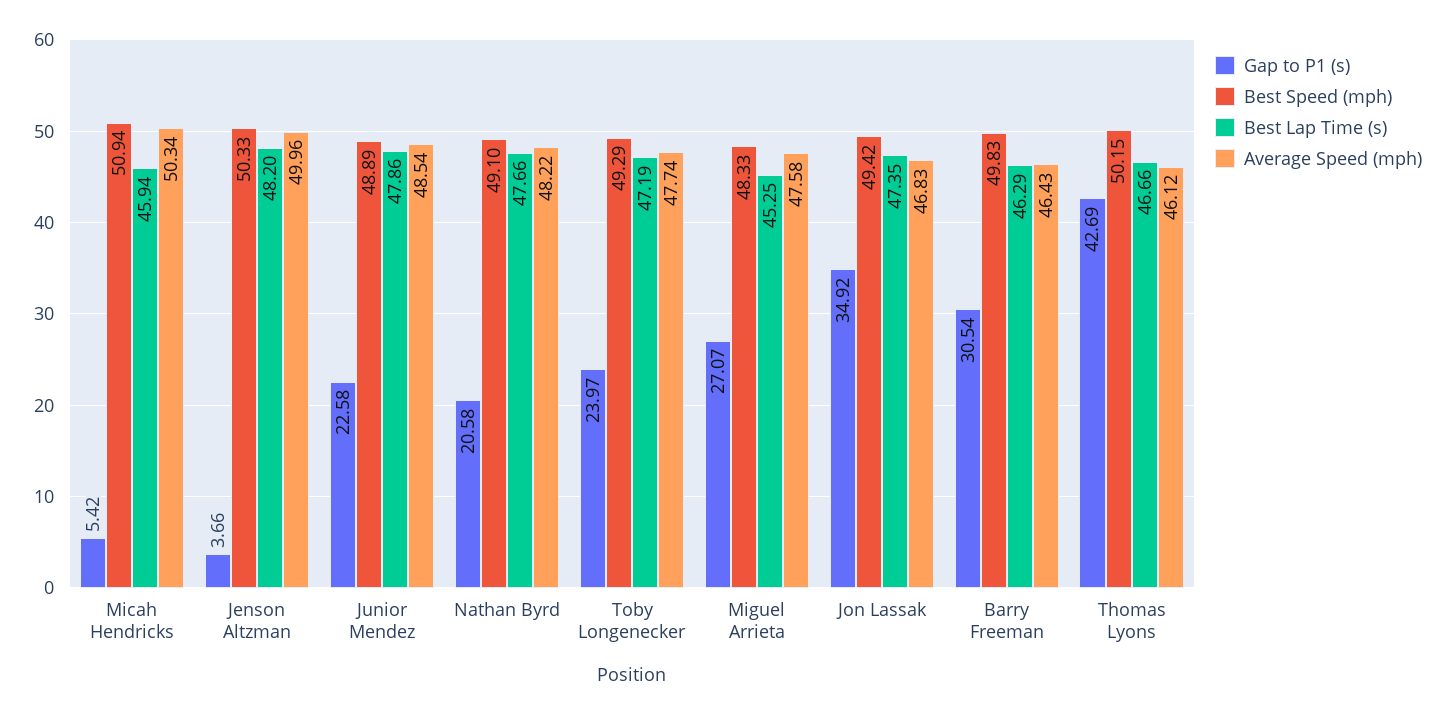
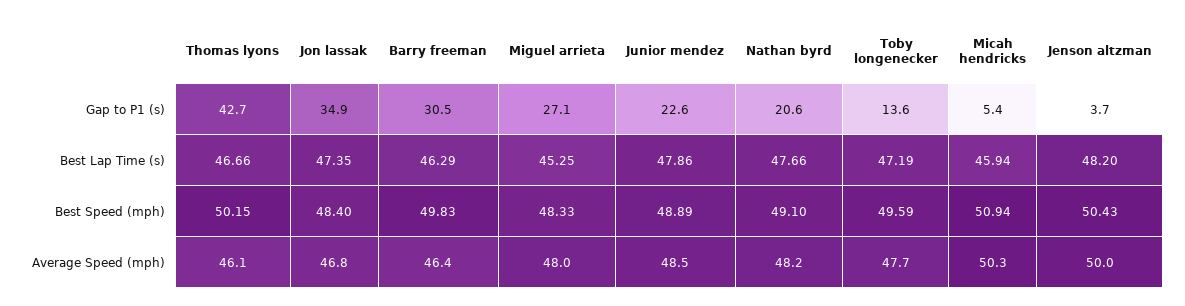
  {
    "Gap to P1 (s)": {
      "Micah Hendricks": 5.42,
      "Jenson Altzman": 3.66,
      "Junior Mendez": 22.58,
      "Nathan Byrd": 20.58,
-     "Toby Longenecker": 23.97,
+     "Toby Longenecker": 13.6,
      "Miguel Arrieta": 27.07,
      "Jon Lassak": 34.92,
      "Barry Freeman": 30.54,
      "Thomas Lyons": 42.69
    },
    "Best Speed (mph)": {
      "Micah Hendricks": 50.94,
-     "Jenson Altzman": 50.33,
+     "Jenson Altzman": 50.43,
      "Junior Mendez": 48.89,
      "Nathan Byrd": 49.1,
-     "Toby Longenecker": 49.29,
+     "Toby Longenecker": 49.59,
      "Miguel Arrieta": 48.33,
-     "Jon Lassak": 49.42,
+     "Jon Lassak": 48.4,
      "Barry Freeman": 49.83,
      "Thomas Lyons": 50.15
    },
    "Best Lap Time (s)": {
      "Micah Hendricks": 45.94,
      "Jenson Altzman": 48.2,
      "Junior Mendez": 47.86,
      "Nathan Byrd": 47.66,
      "Toby Longenecker": 47.19,
      "Miguel Arrieta": 45.25,
      "Jon Lassak": 47.35,
      "Barry Freeman": 46.29,
      "Thomas Lyons": 46.66
    },
    "Average Speed (mph)": {
      "Micah Hendricks": 50.34,
      "Jenson Altzman": 49.96,
      "Junior Mendez": 48.54,
      "Nathan Byrd": 48.22,
      "Toby Longenecker": 47.74,
-     "Miguel Arrieta": 47.58,
+     "Miguel Arrieta": 48,
      "Jon Lassak": 46.83,
      "Barry Freeman": 46.43,
      "Thomas Lyons": 46.12
    }
  }

